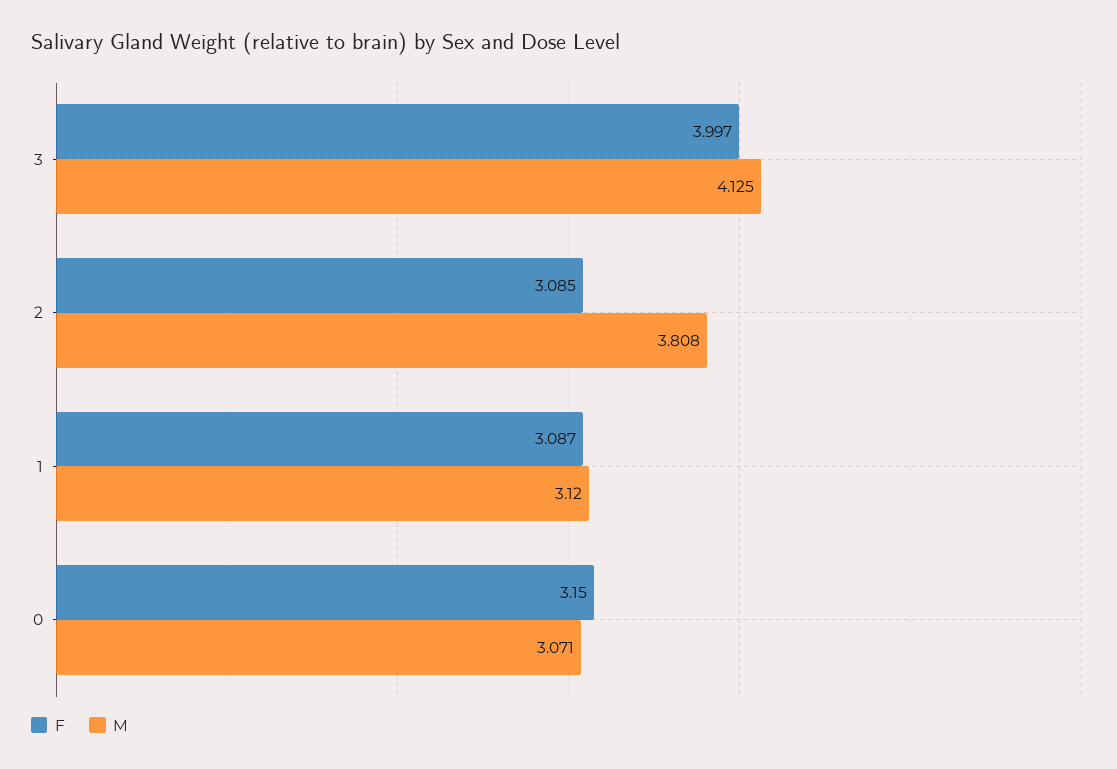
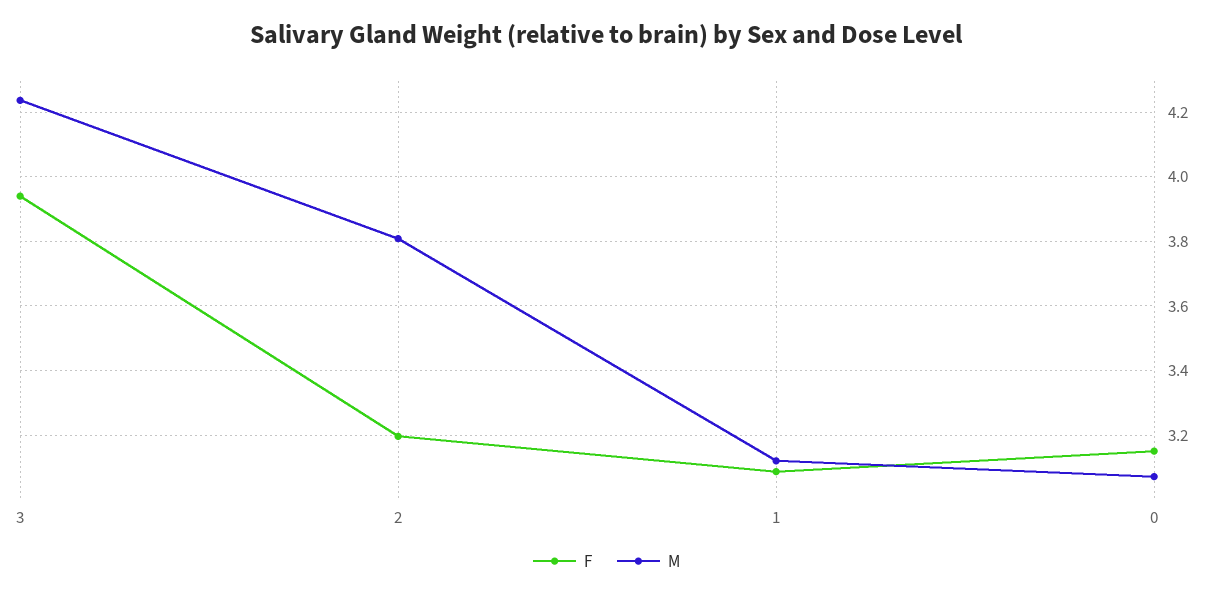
  {
    "F": {
-     "3": 3.997,
+     "3": 3.94,
-     "2": 3.085,
+     "2": 3.2,
      "1": 3.087,
      "0": 3.15
    },
    "M": {
-     "3": 4.125,
+     "3": 4.24,
      "2": 3.808,
      "1": 3.12,
      "0": 3.071
    }
  }

